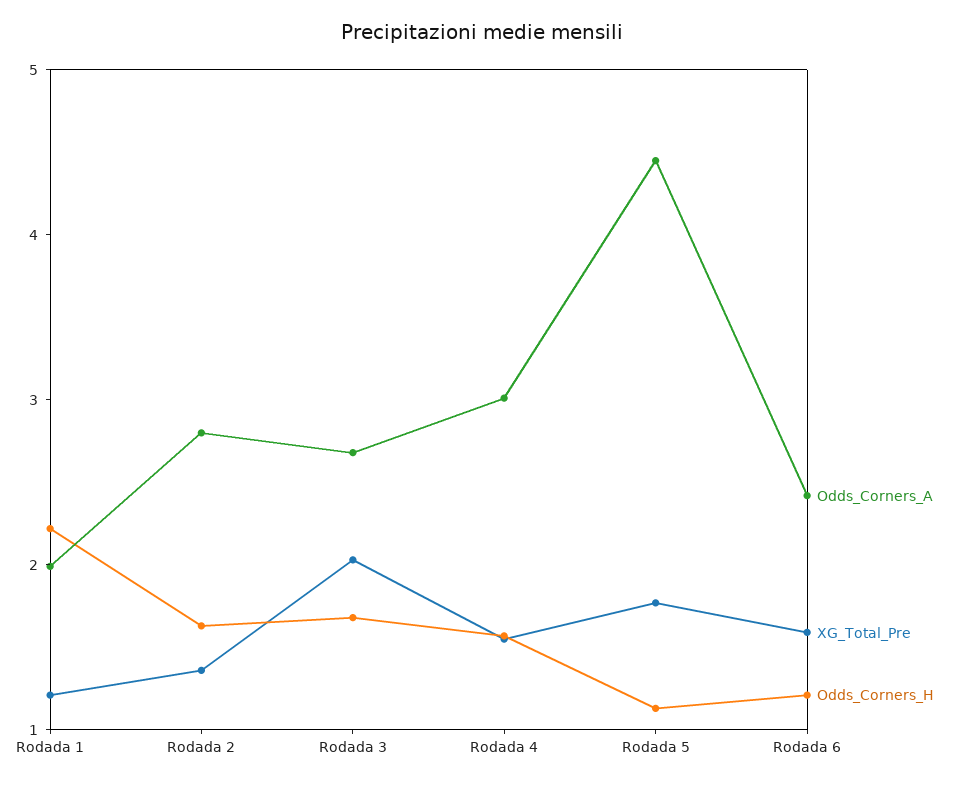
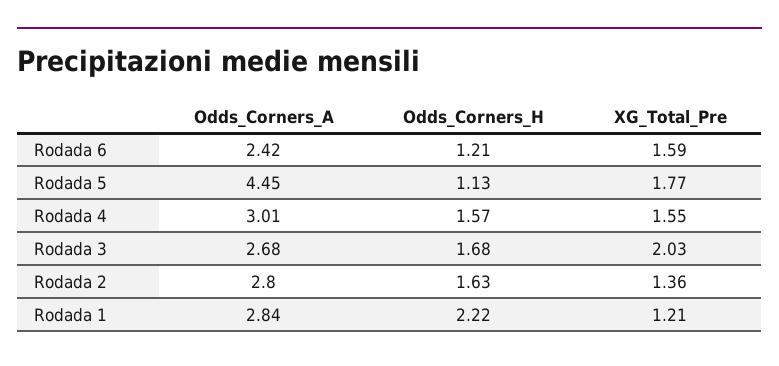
  {
    "Odds_Corners_A": {
-     "Rodada 1": 2,
+     "Rodada 1": 2.84,
      "Rodada 2": 2.8,
      "Rodada 3": 2.68,
      "Rodada 4": 3.01,
      "Rodada 5": 4.45,
      "Rodada 6": 2.42
    },
    "XG_Total_Pre": {
      "Rodada 1": 1.21,
      "Rodada 2": 1.36,
      "Rodada 3": 2.03,
      "Rodada 4": 1.55,
      "Rodada 5": 1.77,
      "Rodada 6": 1.59
    },
    "Odds_Corners_H": {
      "Rodada 1": 2.22,
      "Rodada 2": 1.63,
      "Rodada 3": 1.68,
      "Rodada 4": 1.57,
      "Rodada 5": 1.13,
      "Rodada 6": 1.21
    }
  }

